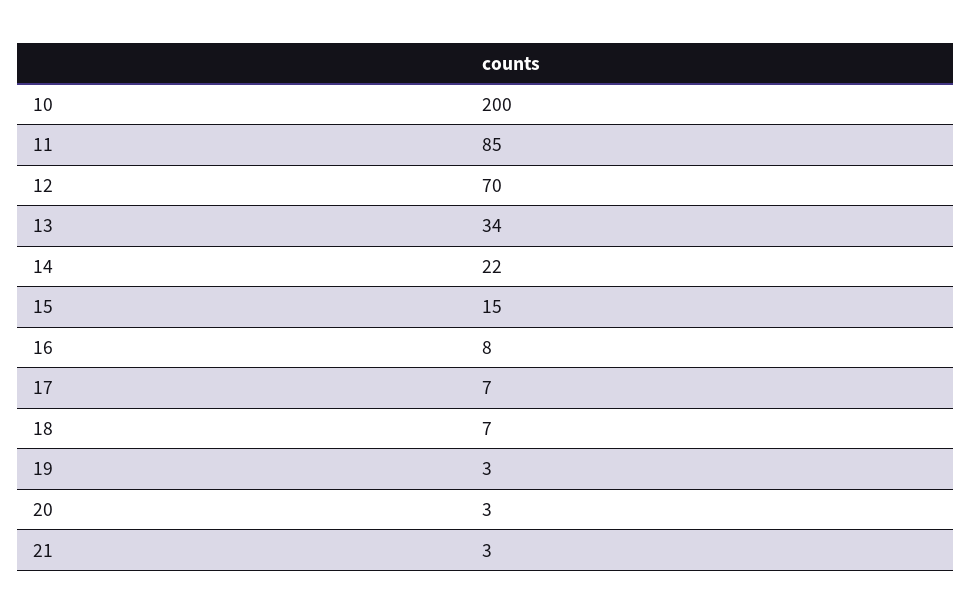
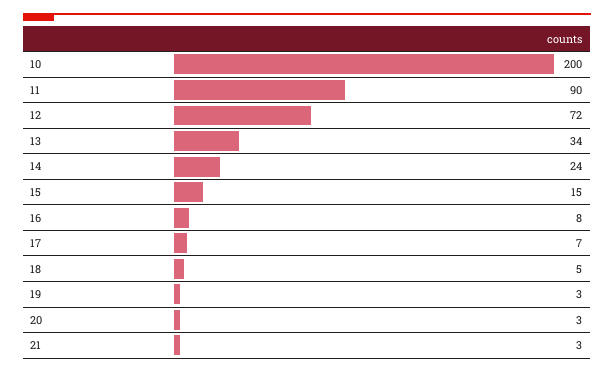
  {
    "10": 200,
-   "11": 85,
+   "11": 90,
-   "12": 70,
+   "12": 72,
    "13": 34,
-   "14": 22,
+   "14": 24,
    "15": 15,
    "16": 8,
    "17": 7,
-   "18": 7,
+   "18": 5,
    "19": 3,
    "20": 3,
    "21": 3
  }

